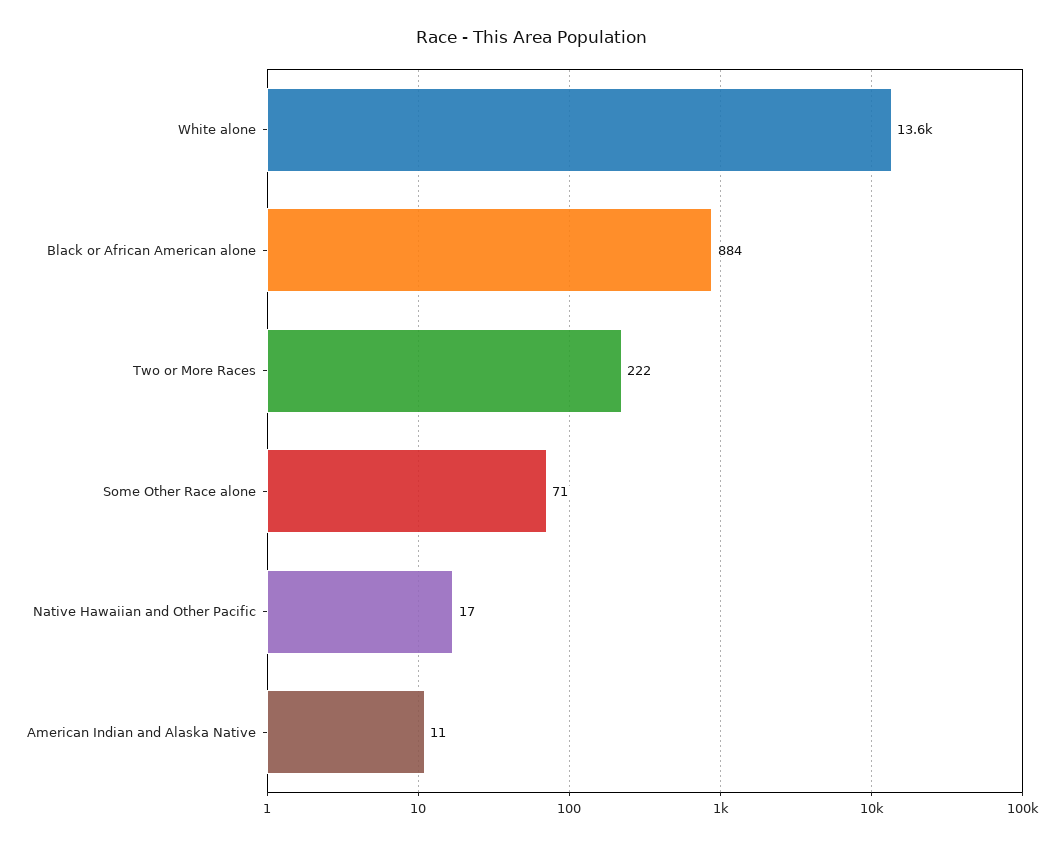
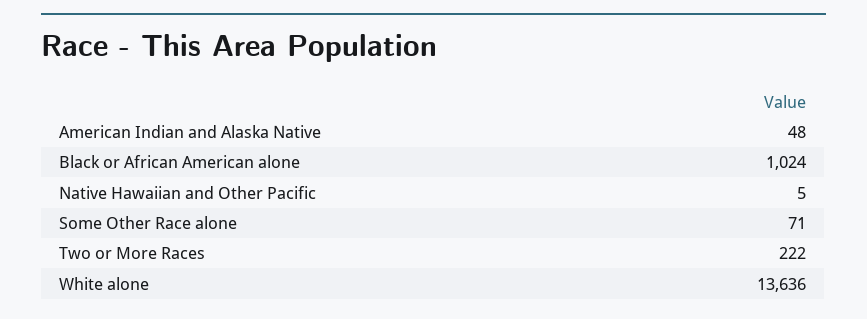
  {
    "White alone": 13636,
-   "Black or African American alone": 884,
+   "Black or African American alone": 1024,
    "Two or More Races": 222,
    "Some Other Race alone": 71,
-   "Native Hawaiian and Other Pacific": 17,
+   "Native Hawaiian and Other Pacific": 5,
-   "American Indian and Alaska Native": 11
+   "American Indian and Alaska Native": 48
  }

